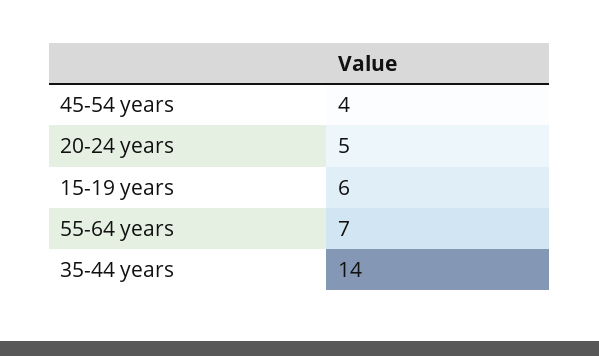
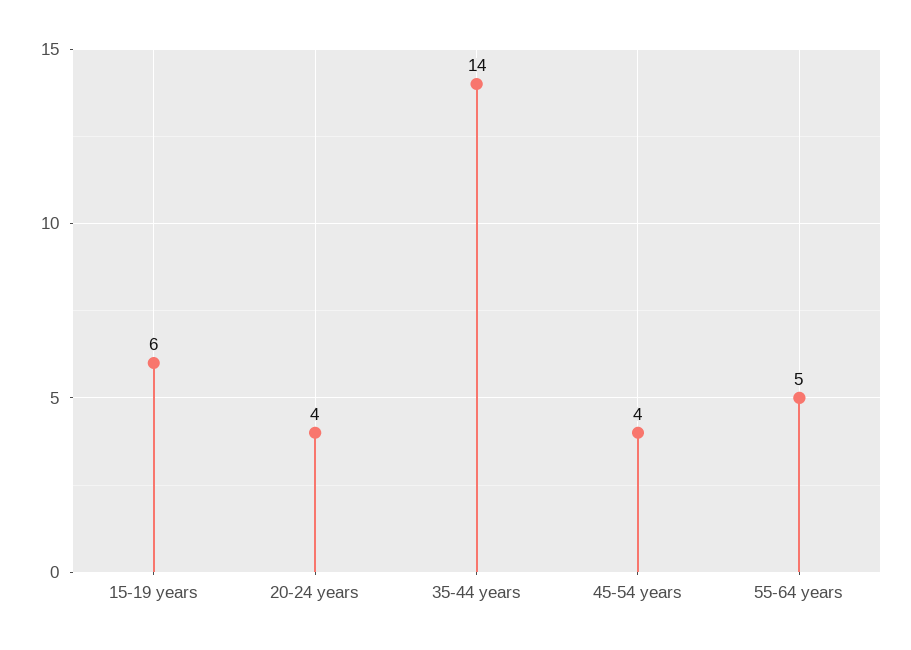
  {
    "45-54 years": 4,
-   "20-24 years": 5,
+   "20-24 years": 4,
    "15-19 years": 6,
-   "55-64 years": 7,
+   "55-64 years": 5,
    "35-44 years": 14
  }

